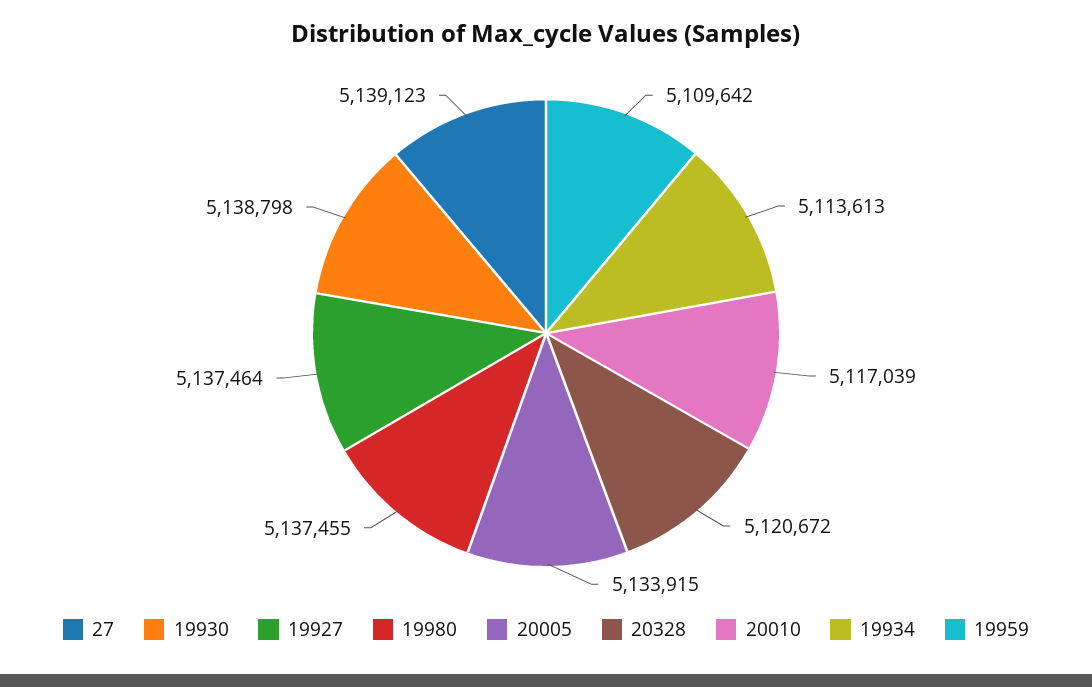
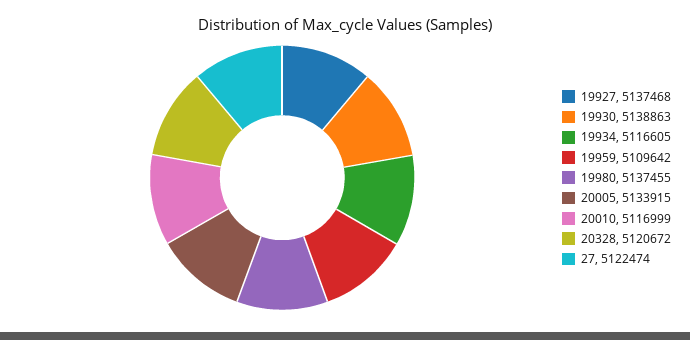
  {
-   "27": 5139123,
+   "27": 5122474,
-   "19930": 5138798,
+   "19930": 5138863,
-   "19927": 5137464,
+   "19927": 5137468,
    "19980": 5137455,
    "20005": 5133915,
    "20328": 5120672,
-   "20010": 5117039,
+   "20010": 5116999,
-   "19934": 5113613,
+   "19934": 5116605,
    "19959": 5109642
  }

